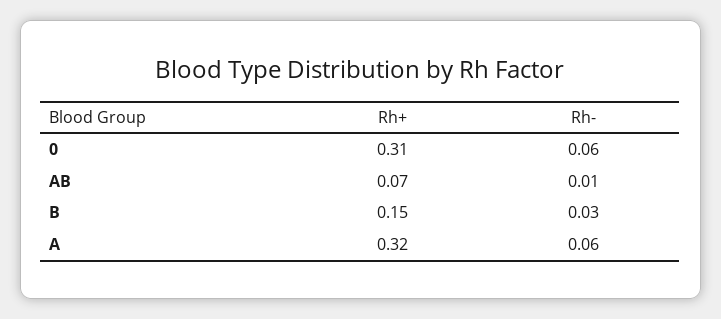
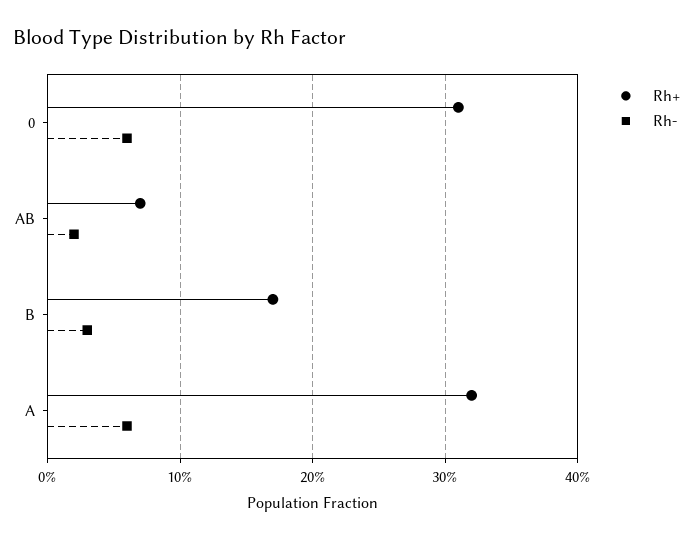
  {
    "Rh+": {
      "0": 0.31,
      "AB": 0.07,
-     "B": 0.15,
+     "B": 0.17,
      "A": 0.32
    },
    "Rh-": {
      "0": 0.06,
-     "AB": 0.01,
+     "AB": 0.02,
      "B": 0.03,
      "A": 0.06
    }
  }

